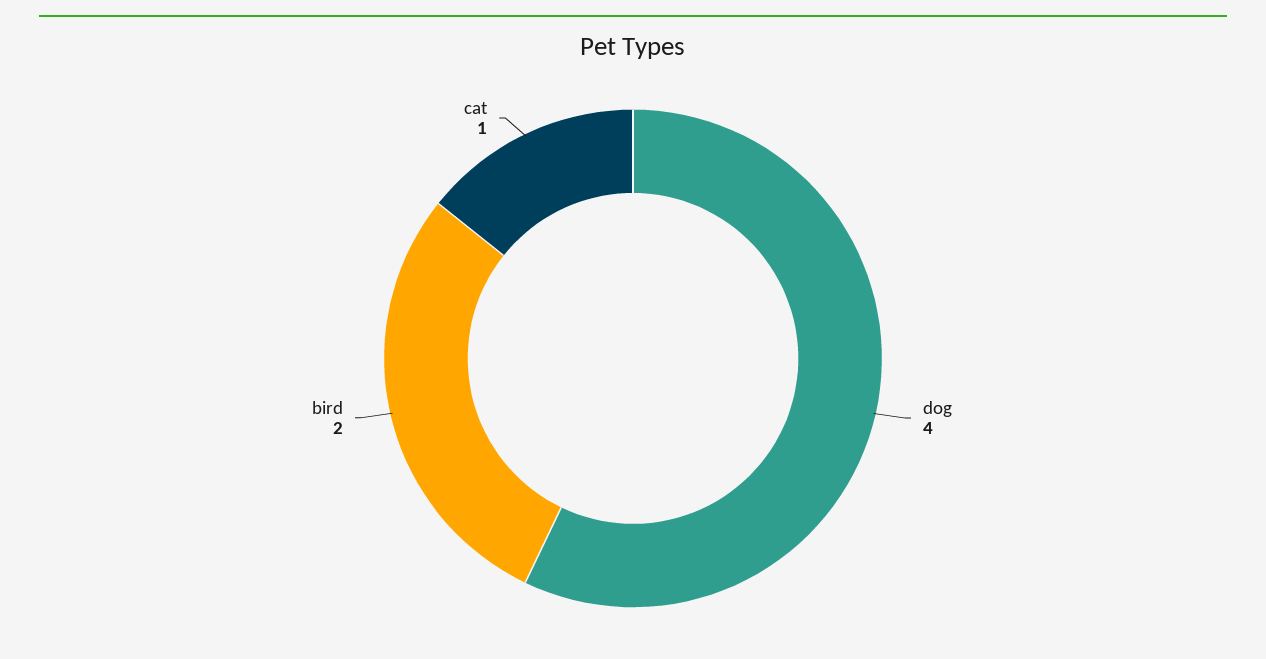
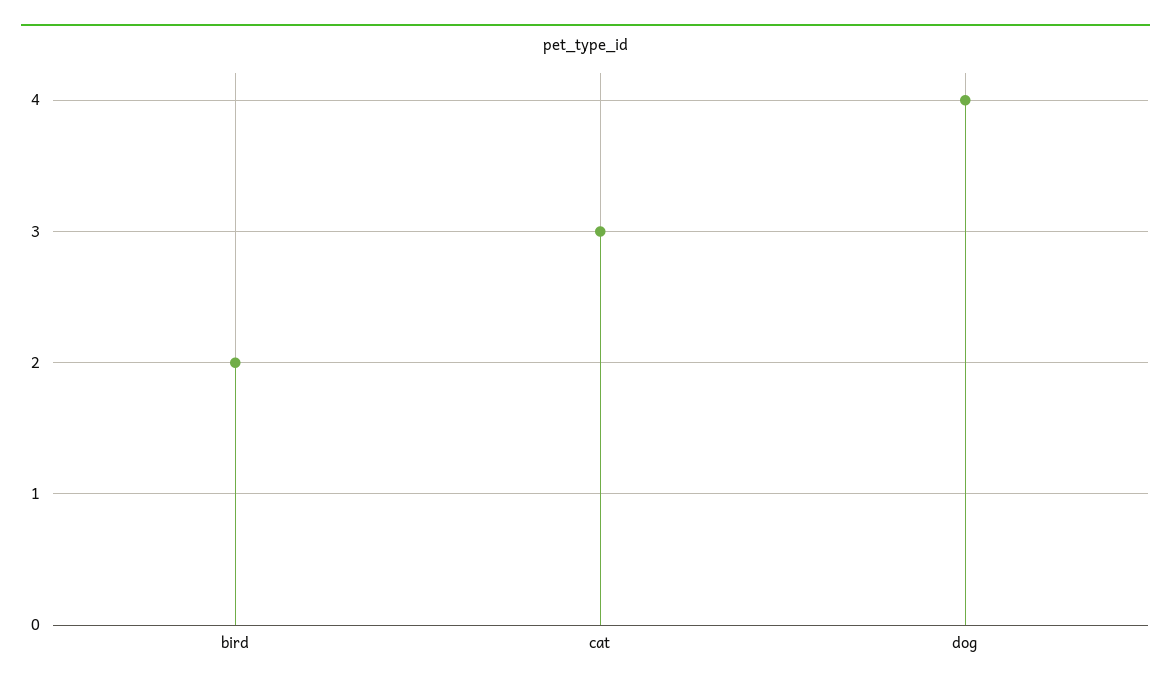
  {
    "dog": 4,
    "bird": 2,
-   "cat": 1
+   "cat": 3
  }

